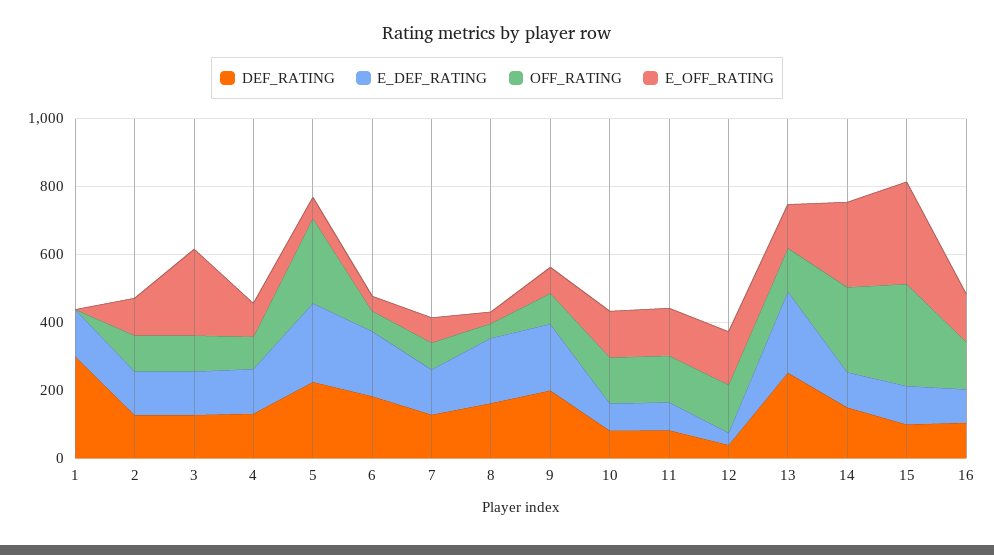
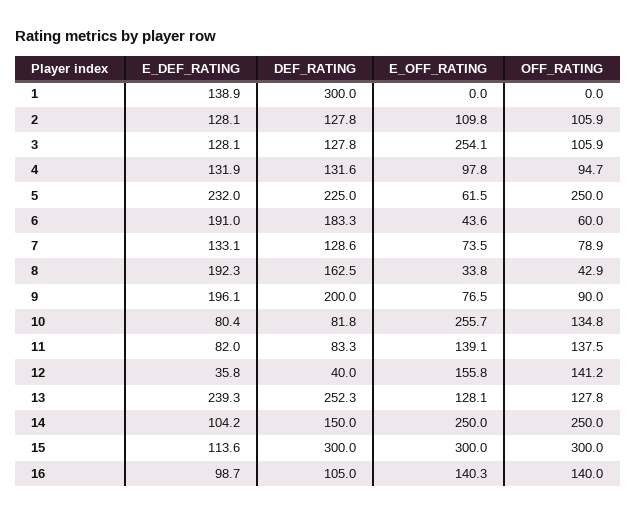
  {
    "DEF_RATING": {
      "1": 300,
      "2": 127.8,
      "3": 127.8,
      "4": 131.6,
      "5": 225,
      "6": 183.3,
      "7": 128.6,
      "8": 162.5,
      "9": 200,
      "10": 81.8,
      "11": 83.3,
      "12": 40,
      "13": 252.3,
      "14": 150,
-     "15": 100,
+     "15": 300,
      "16": 105
    },
    "E_DEF_RATING": {
      "1": 138.9,
      "2": 128.1,
      "3": 128.1,
      "4": 131.9,
      "5": 232,
      "6": 191,
      "7": 133.1,
      "8": 192.3,
      "9": 196.1,
      "10": 80.4,
      "11": 82,
      "12": 35.8,
      "13": 239.3,
      "14": 104.2,
      "15": 113.6,
      "16": 98.7
    },
    "OFF_RATING": {
      "1": 0,
      "2": 105.9,
      "3": 105.9,
      "4": 94.7,
      "5": 250,
      "6": 60,
      "7": 78.9,
      "8": 42.9,
      "9": 90,
      "10": 134.8,
      "11": 137.5,
      "12": 141.2,
      "13": 127.8,
      "14": 250,
      "15": 300,
      "16": 140
    },
    "E_OFF_RATING": {
      "1": 0,
      "2": 109.8,
      "3": 254.1,
      "4": 97.8,
      "5": 61.5,
      "6": 43.6,
      "7": 73.5,
      "8": 33.8,
      "9": 76.5,
-     "10": 150,
+     "10": 255.7,
      "11": 139.1,
      "12": 155.8,
      "13": 128.1,
      "14": 250,
      "15": 300,
      "16": 140.3
    }
  }

